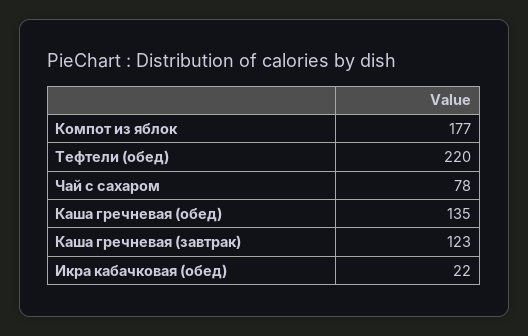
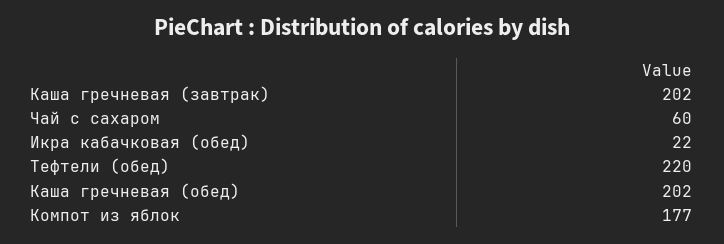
  {
    "Компот из яблок": 177,
    "Тефтели (обед)": 220,
-   "Чай с сахаром": 78,
+   "Чай с сахаром": 60,
-   "Каша гречневая (обед)": 135,
+   "Каша гречневая (обед)": 202,
-   "Каша гречневая (завтрак)": 123,
+   "Каша гречневая (завтрак)": 202,
    "Икра кабачковая (обед)": 22
  }

